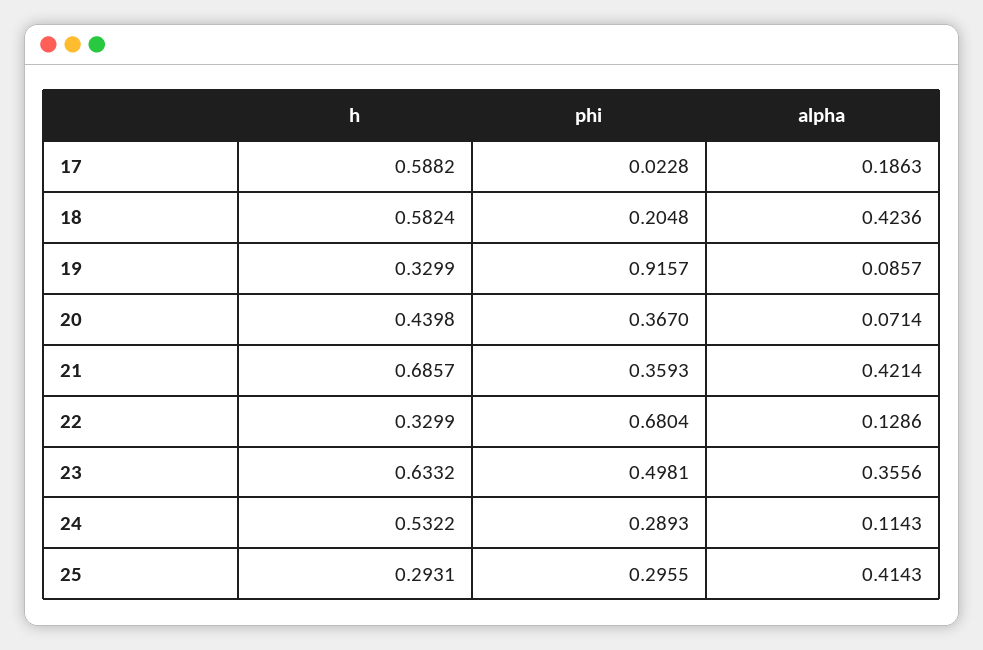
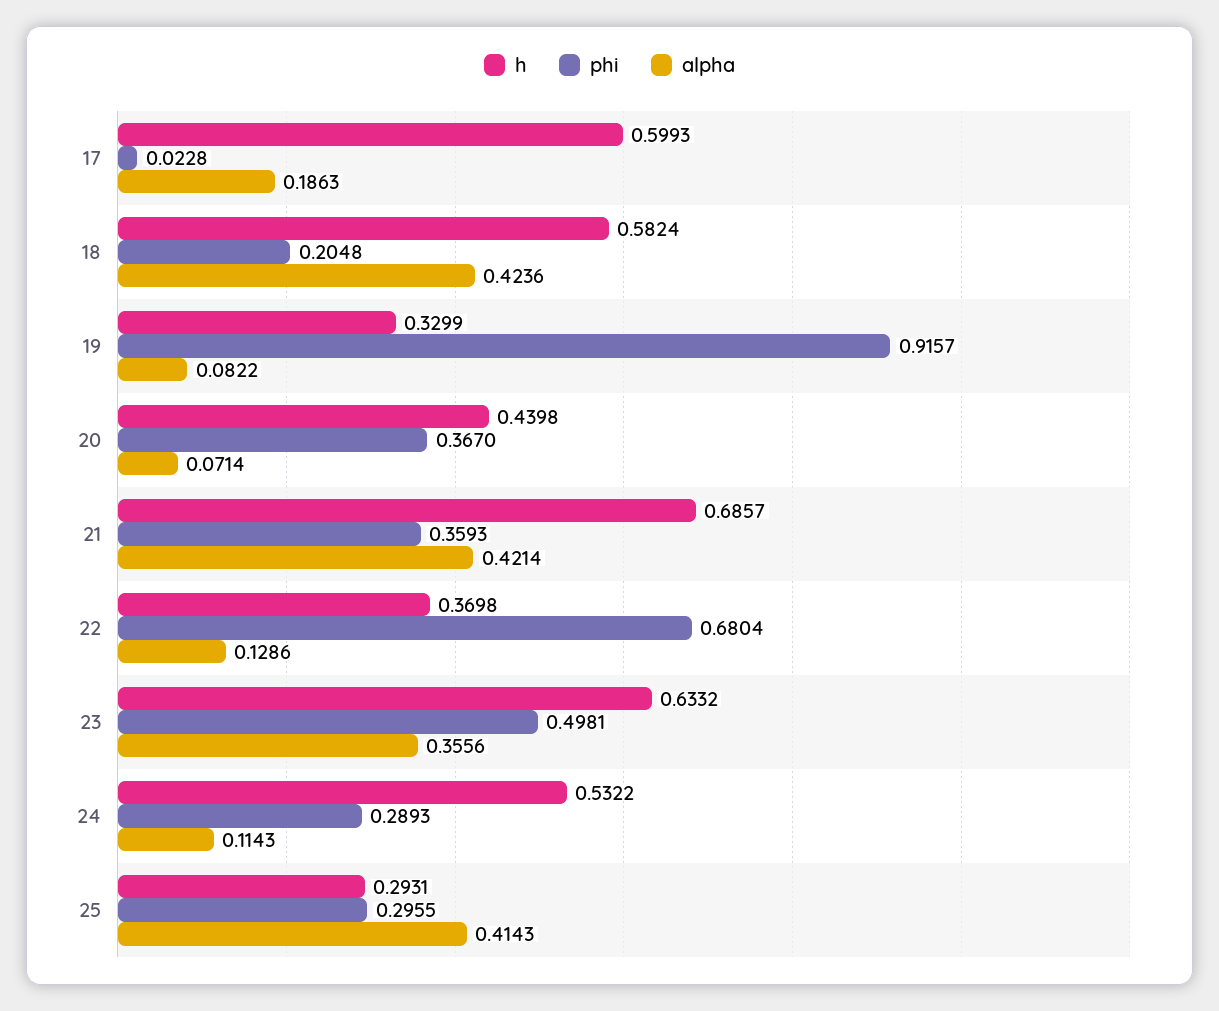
  {
    "h": {
-     "17": 0.5882,
+     "17": 0.5993,
      "18": 0.5824,
      "19": 0.3299,
      "20": 0.4398,
      "21": 0.6857,
-     "22": 0.3299,
+     "22": 0.3698,
      "23": 0.6332,
      "24": 0.5322,
      "25": 0.2931
    },
    "phi": {
      "17": 0.0228,
      "18": 0.2048,
      "19": 0.9157,
      "20": 0.367,
      "21": 0.3593,
      "22": 0.6804,
      "23": 0.4981,
      "24": 0.2893,
      "25": 0.2955
    },
    "alpha": {
      "17": 0.1863,
      "18": 0.4236,
-     "19": 0.0857,
+     "19": 0.0822,
      "20": 0.0714,
      "21": 0.4214,
      "22": 0.1286,
      "23": 0.3556,
      "24": 0.1143,
      "25": 0.4143
    }
  }

